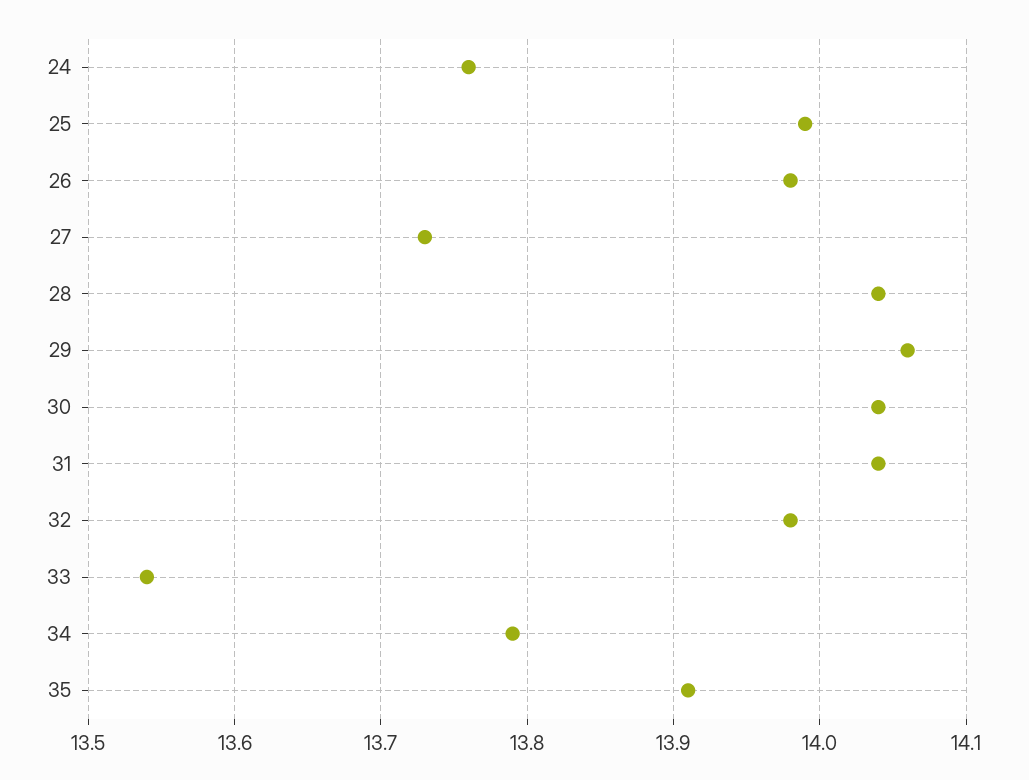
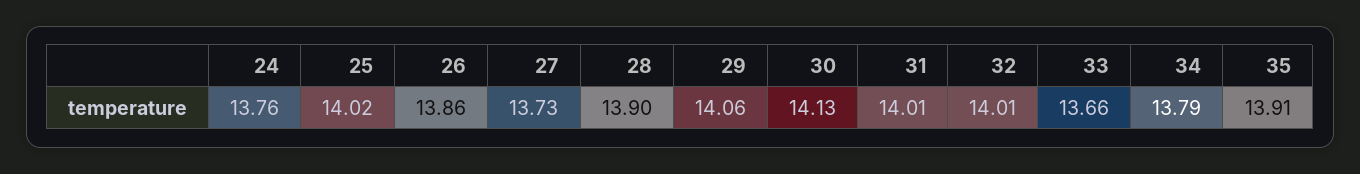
  {
    "24": 13.76,
-   "25": 13.99,
+   "25": 14.02,
-   "26": 13.98,
+   "26": 13.86,
    "27": 13.73,
-   "28": 14.04,
+   "28": 13.9,
    "29": 14.06,
-   "30": 14.04,
+   "30": 14.13,
-   "31": 14.04,
+   "31": 14.01,
-   "32": 13.98,
+   "32": 14.01,
-   "33": 13.54,
+   "33": 13.66,
    "34": 13.79,
    "35": 13.91
  }

